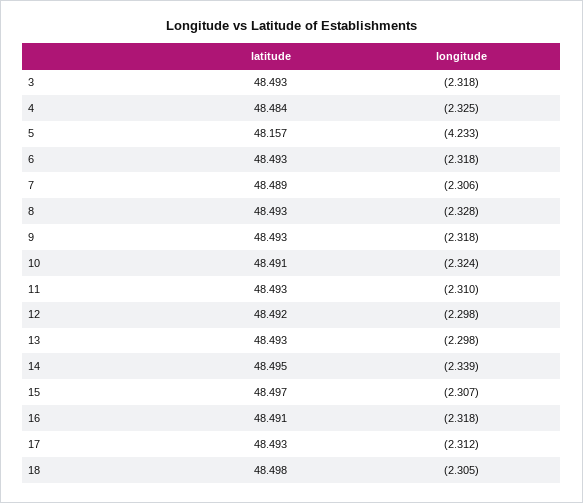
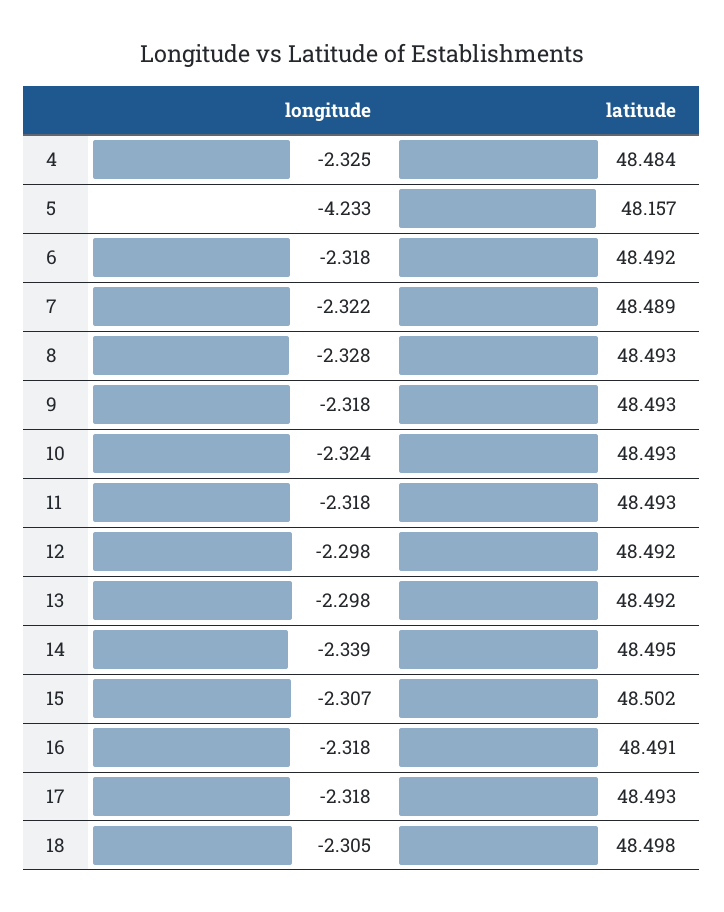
  {
    "latitude": {
-     "3": 48.493,
      "4": 48.484,
      "5": 48.157,
-     "6": 48.493,
+     "6": 48.492,
      "7": 48.489,
      "8": 48.493,
      "9": 48.493,
-     "10": 48.491,
+     "10": 48.493,
      "11": 48.493,
      "12": 48.492,
-     "13": 48.493,
+     "13": 48.492,
      "14": 48.495,
-     "15": 48.497,
+     "15": 48.502,
      "16": 48.491,
      "17": 48.493,
      "18": 48.498
    },
    "longitude": {
-     "3": -2.318,
      "4": -2.325,
      "5": -4.233,
      "6": -2.318,
-     "7": -2.306,
+     "7": -2.322,
      "8": -2.328,
      "9": -2.318,
      "10": -2.324,
-     "11": -2.31,
+     "11": -2.318,
      "12": -2.298,
      "13": -2.298,
      "14": -2.339,
      "15": -2.307,
      "16": -2.318,
-     "17": -2.312,
+     "17": -2.318,
      "18": -2.305
    }
  }

